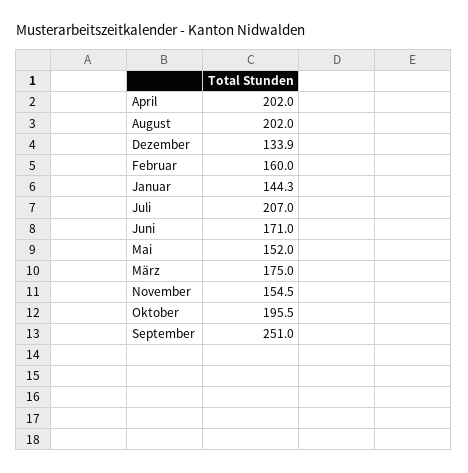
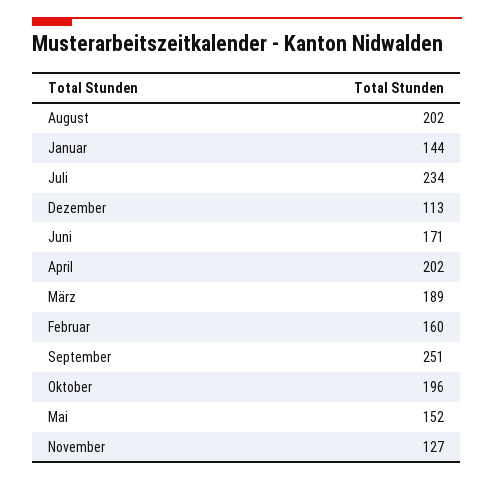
  {
    "April": 202,
    "August": 202,
-   "Dezember": 133.9,
+   "Dezember": 113,
    "Februar": 160,
    "Januar": 144.3,
-   "Juli": 207,
+   "Juli": 234,
    "Juni": 171,
    "Mai": 152,
-   "März": 175,
+   "März": 189,
-   "November": 154.5,
+   "November": 127,
    "Oktober": 195.5,
    "September": 251
  }

